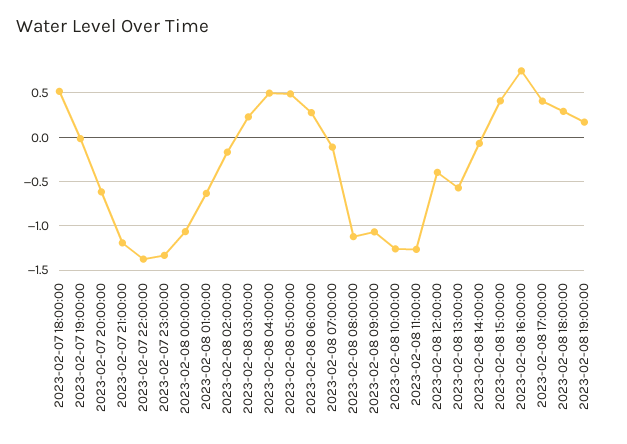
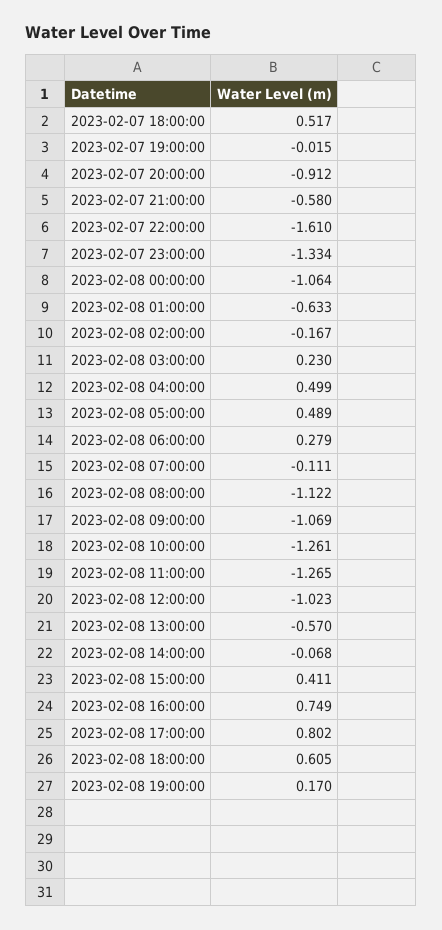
  {
    "2023-02-07 18:00:00": 0.517,
    "2023-02-07 19:00:00": -0.015,
-   "2023-02-07 20:00:00": -0.6,
+   "2023-02-07 20:00:00": -0.912,
-   "2023-02-07 21:00:00": -1.2,
+   "2023-02-07 21:00:00": -0.58,
-   "2023-02-07 22:00:00": -1.4,
+   "2023-02-07 22:00:00": -1.61,
    "2023-02-07 23:00:00": -1.334,
    "2023-02-08 00:00:00": -1.064,
    "2023-02-08 01:00:00": -0.633,
    "2023-02-08 02:00:00": -0.167,
    "2023-02-08 03:00:00": 0.23,
    "2023-02-08 04:00:00": 0.499,
    "2023-02-08 05:00:00": 0.489,
    "2023-02-08 06:00:00": 0.279,
    "2023-02-08 07:00:00": -0.111,
    "2023-02-08 08:00:00": -1.122,
    "2023-02-08 09:00:00": -1.069,
    "2023-02-08 10:00:00": -1.261,
    "2023-02-08 11:00:00": -1.265,
-   "2023-02-08 12:00:00": -0.4,
+   "2023-02-08 12:00:00": -1.023,
    "2023-02-08 13:00:00": -0.57,
    "2023-02-08 14:00:00": -0.068,
    "2023-02-08 15:00:00": 0.411,
    "2023-02-08 16:00:00": 0.749,
-   "2023-02-08 17:00:00": 0.4,
+   "2023-02-08 17:00:00": 0.802,
-   "2023-02-08 18:00:00": 0.3,
+   "2023-02-08 18:00:00": 0.605,
    "2023-02-08 19:00:00": 0.17
  }

